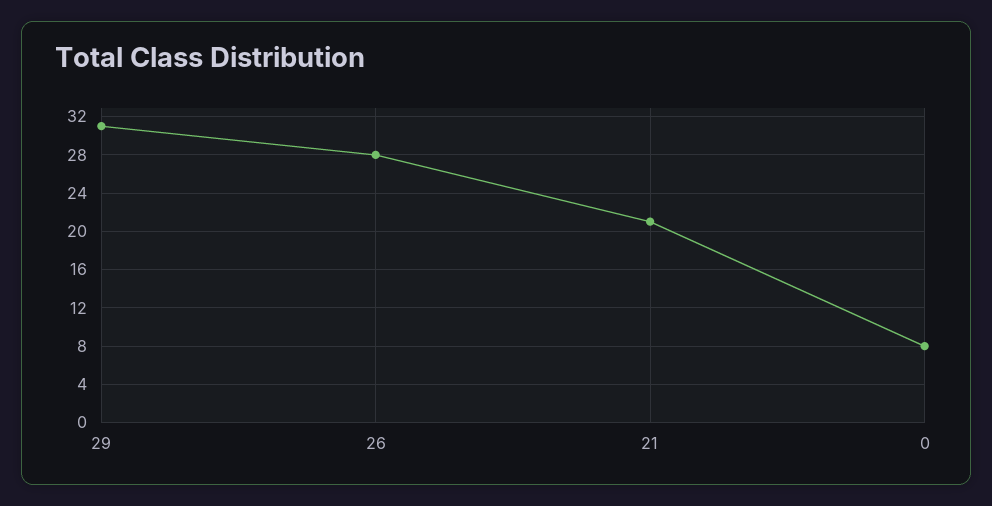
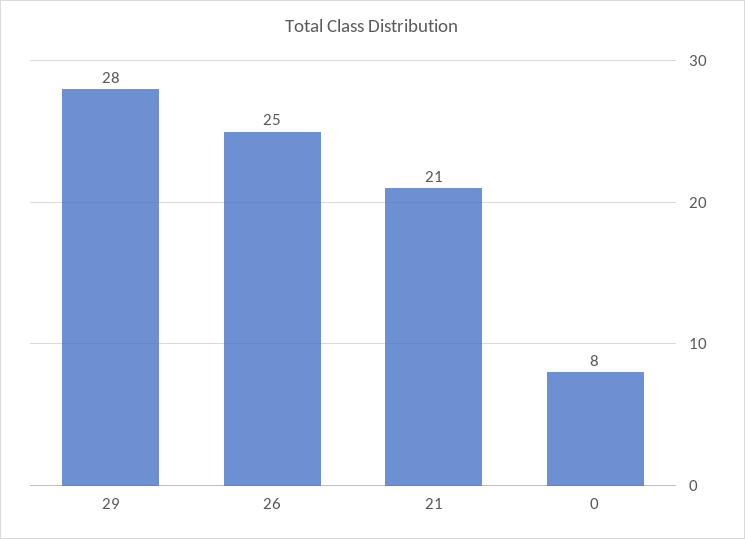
  {
-   "29": 31,
+   "29": 28,
-   "26": 28,
+   "26": 25,
    "21": 21,
    "0": 8
  }

